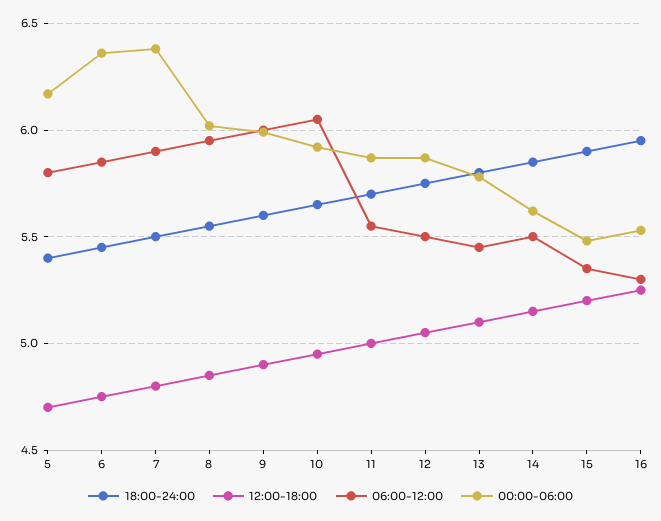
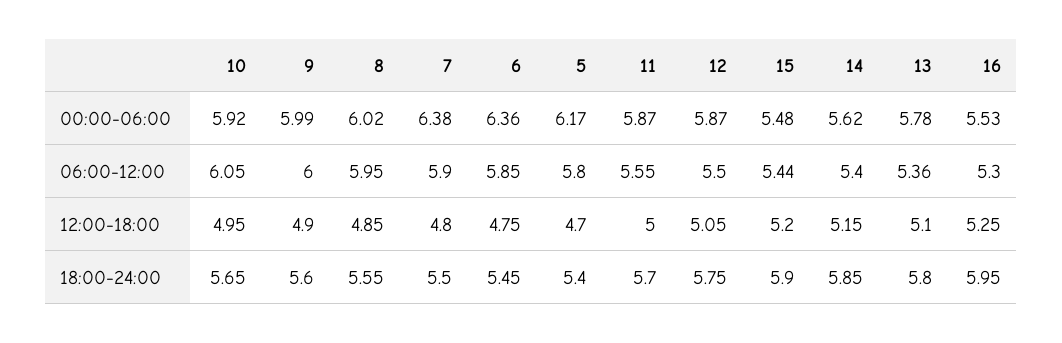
  {
    "18:00-24:00": {
      "5": 5.4,
      "6": 5.45,
      "7": 5.5,
      "8": 5.55,
      "9": 5.6,
      "10": 5.65,
      "11": 5.7,
      "12": 5.75,
      "13": 5.8,
      "14": 5.85,
      "15": 5.9,
      "16": 5.95
    },
    "12:00-18:00": {
      "5": 4.7,
      "6": 4.75,
      "7": 4.8,
      "8": 4.85,
      "9": 4.9,
      "10": 4.95,
      "11": 5,
      "12": 5.05,
      "13": 5.1,
      "14": 5.15,
      "15": 5.2,
      "16": 5.25
    },
    "06:00-12:00": {
      "5": 5.8,
      "6": 5.85,
      "7": 5.9,
      "8": 5.95,
      "9": 6,
      "10": 6.05,
      "11": 5.55,
      "12": 5.5,
-     "13": 5.45,
+     "13": 5.36,
-     "14": 5.5,
+     "14": 5.4,
-     "15": 5.35,
+     "15": 5.44,
      "16": 5.3
    },
    "00:00-06:00": {
      "5": 6.17,
      "6": 6.36,
      "7": 6.38,
      "8": 6.02,
      "9": 5.99,
      "10": 5.92,
      "11": 5.87,
      "12": 5.87,
      "13": 5.78,
      "14": 5.62,
      "15": 5.48,
      "16": 5.53
    }
  }

